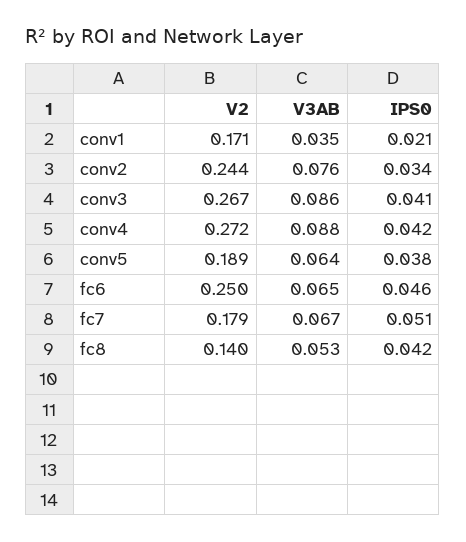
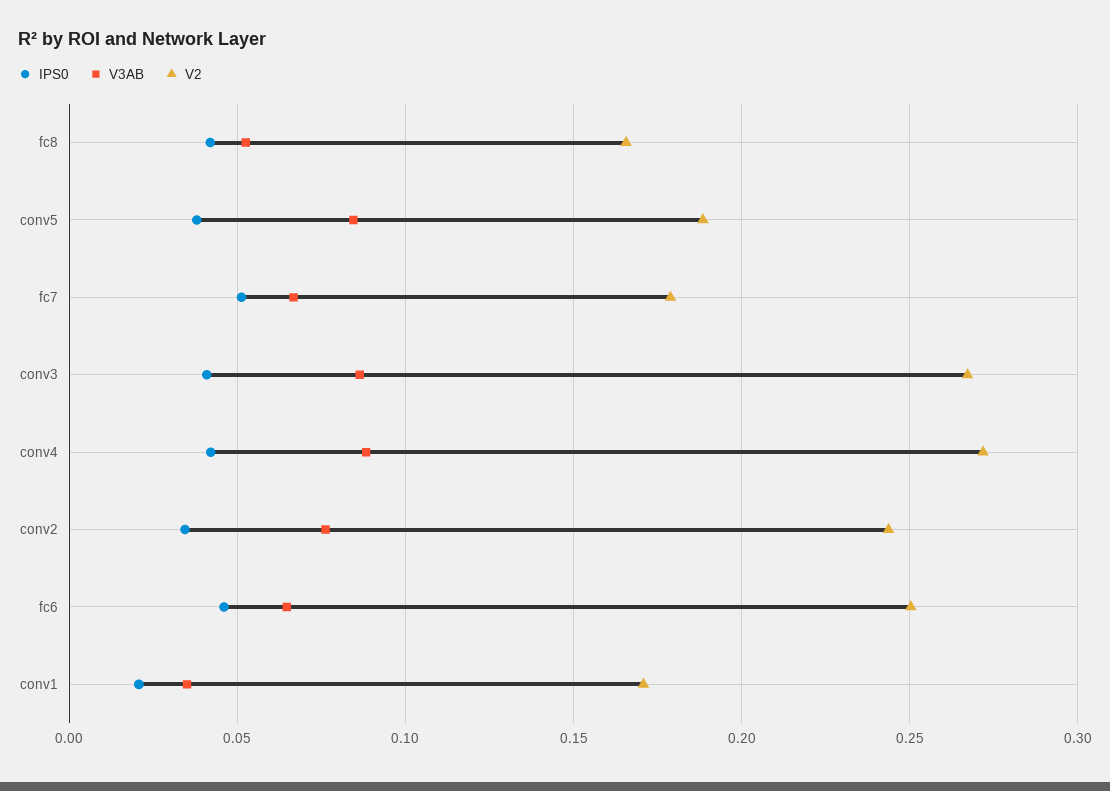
  {
    "V2": {
      "conv1": 0.171,
      "conv2": 0.244,
      "conv3": 0.267,
      "conv4": 0.272,
      "conv5": 0.189,
      "fc6": 0.25,
      "fc7": 0.179,
-     "fc8": 0.14
+     "fc8": 0.165
    },
    "V3AB": {
      "conv1": 0.035,
      "conv2": 0.076,
      "conv3": 0.086,
      "conv4": 0.088,
-     "conv5": 0.064,
+     "conv5": 0.085,
      "fc6": 0.065,
      "fc7": 0.067,
      "fc8": 0.053
    },
    "IPS0": {
      "conv1": 0.021,
      "conv2": 0.034,
      "conv3": 0.041,
      "conv4": 0.042,
      "conv5": 0.038,
      "fc6": 0.046,
      "fc7": 0.051,
      "fc8": 0.042
    }
  }

